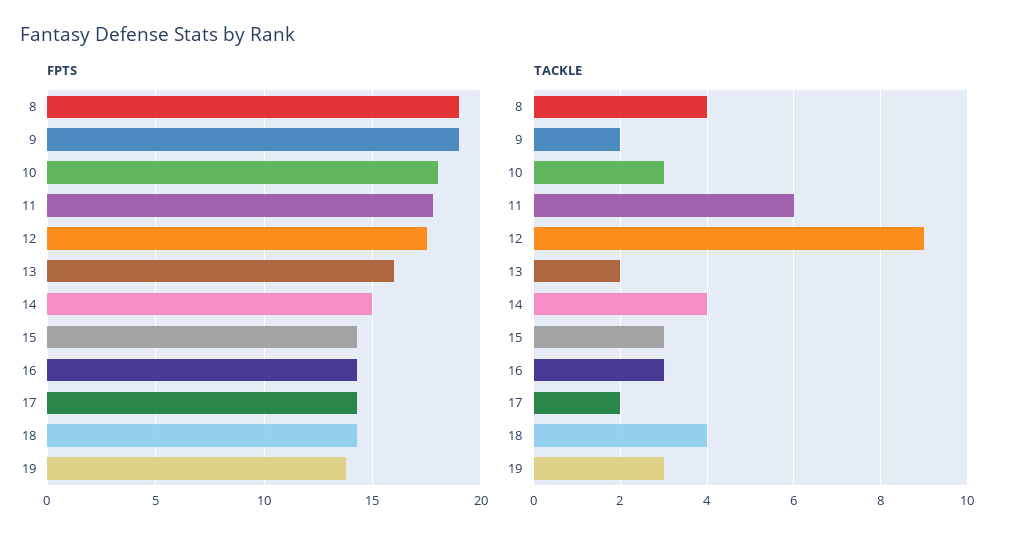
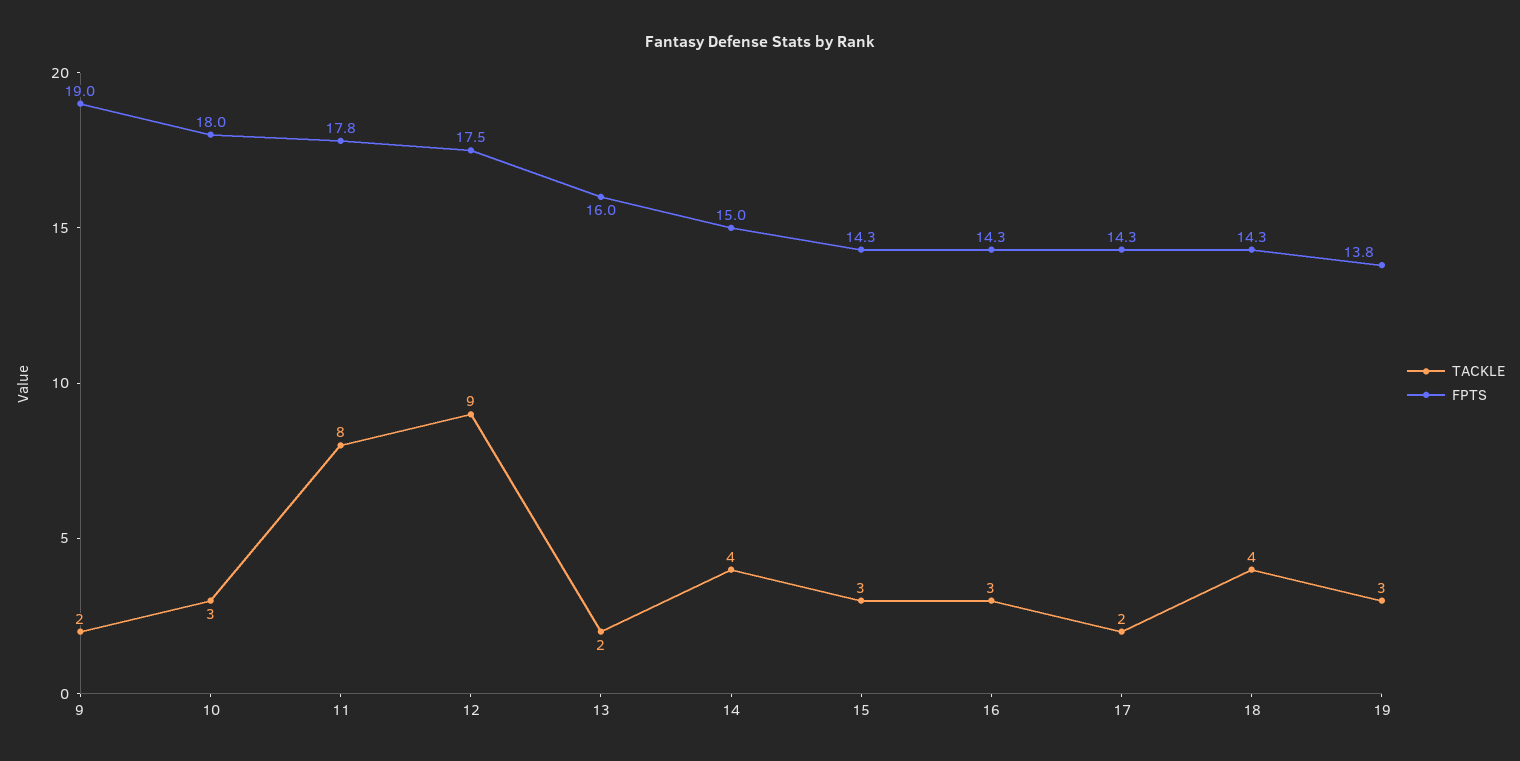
  {
    "FPTS": {
-     "8": 19,
      "9": 19,
      "10": 18,
      "11": 17.8,
      "12": 17.5,
      "13": 16,
      "14": 15,
      "15": 14.3,
      "16": 14.3,
      "17": 14.3,
      "18": 14.3,
      "19": 13.8
    },
    "TACKLE": {
-     "8": 4,
      "9": 2,
      "10": 3,
-     "11": 6,
+     "11": 8,
      "12": 9,
      "13": 2,
      "14": 4,
      "15": 3,
      "16": 3,
      "17": 2,
      "18": 4,
      "19": 3
    }
  }

